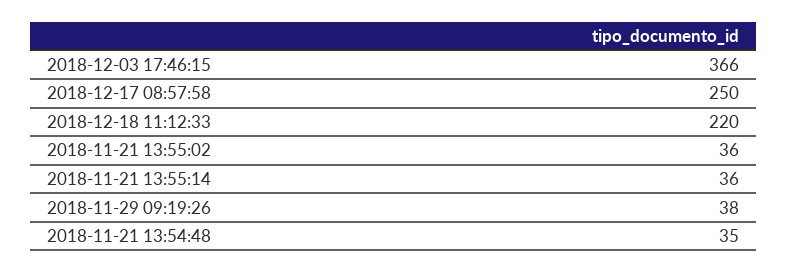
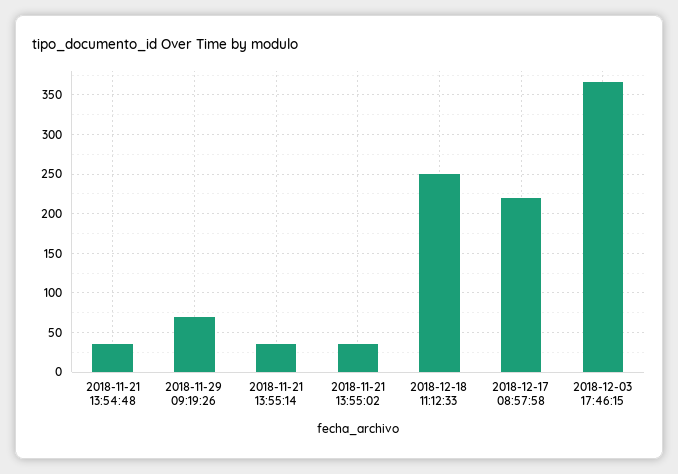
  {
    "2018-12-03 17:46:15": 366,
-   "2018-12-17 08:57:58": 250,
+   "2018-12-17 08:57:58": 220,
-   "2018-12-18 11:12:33": 220,
+   "2018-12-18 11:12:33": 250,
    "2018-11-21 13:55:02": 36,
    "2018-11-21 13:55:14": 36,
-   "2018-11-29 09:19:26": 38,
+   "2018-11-29 09:19:26": 70,
    "2018-11-21 13:54:48": 35
  }

